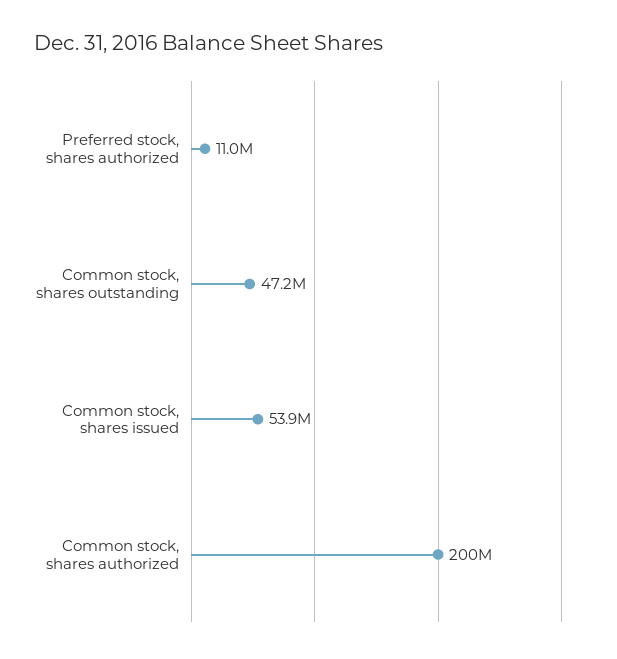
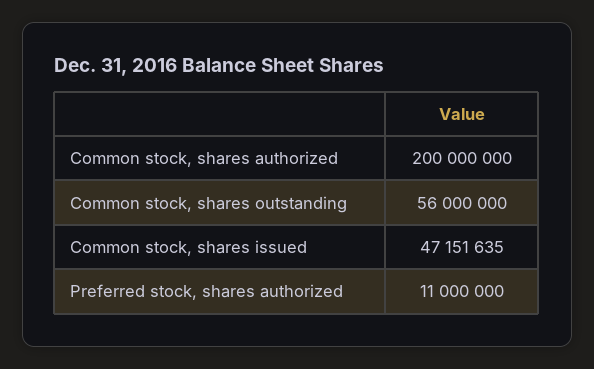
  {
    "Preferred stock, shares authorized": 11000000,
-   "Common stock, shares outstanding": 47200000,
+   "Common stock, shares outstanding": 56000000,
-   "Common stock, shares issued": 53900000,
+   "Common stock, shares issued": 47151635,
    "Common stock, shares authorized": 200000000
  }

